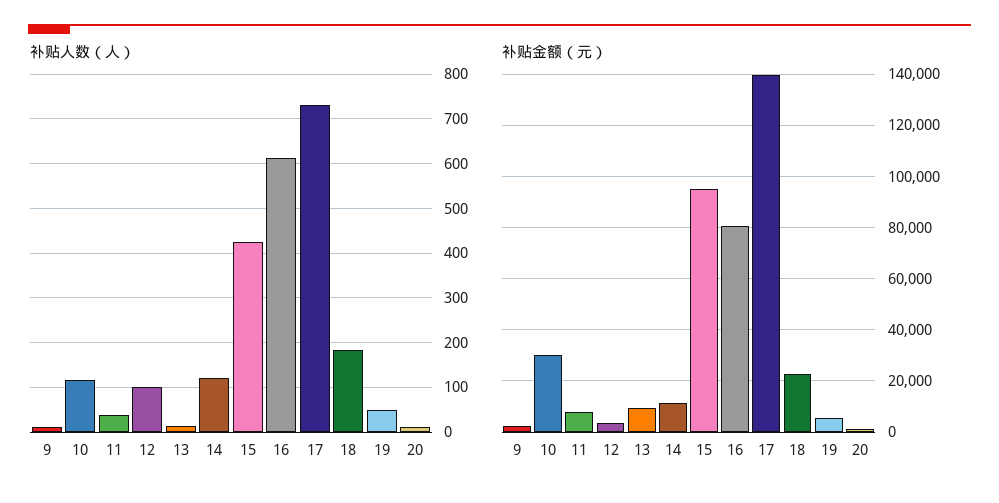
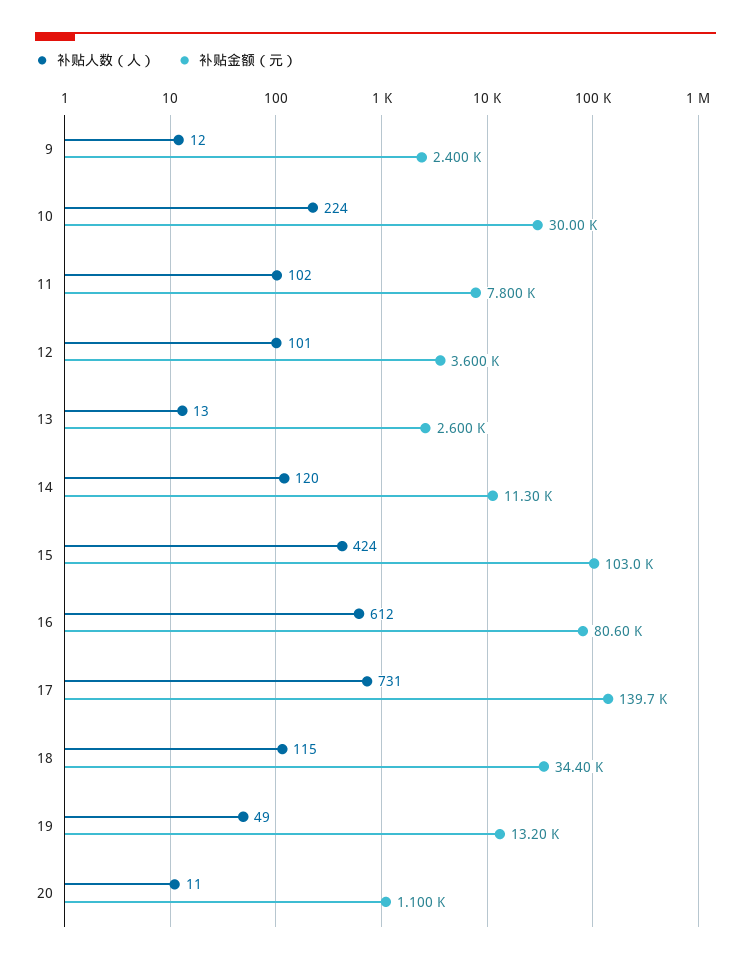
  {
    "补贴人数（人）": {
      "9": 12,
-     "10": 120,
+     "10": 224,
-     "11": 40,
+     "11": 102,
      "12": 101,
      "13": 13,
      "14": 120,
      "15": 424,
      "16": 612,
      "17": 731,
-     "18": 180,
+     "18": 115,
      "19": 49,
      "20": 11
    },
    "补贴金额（元）": {
      "9": 2400,
      "10": 30000,
      "11": 7800,
      "12": 3600,
-     "13": 10000,
+     "13": 2600,
      "14": 11300,
-     "15": 95000,
+     "15": 103000,
      "16": 80600,
      "17": 139700,
-     "18": 22500,
+     "18": 34400,
-     "19": 5000,
+     "19": 13200,
      "20": 1100
    }
  }

